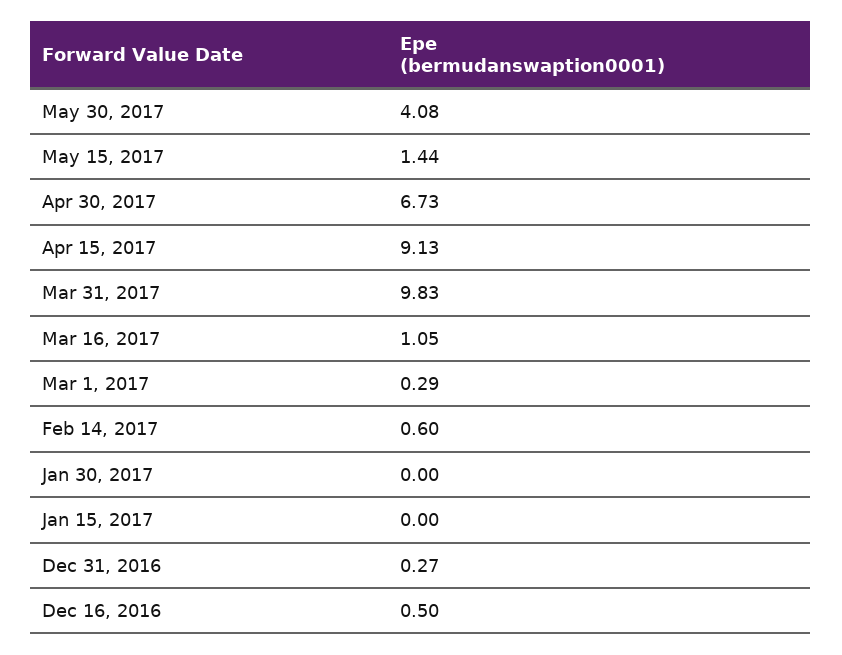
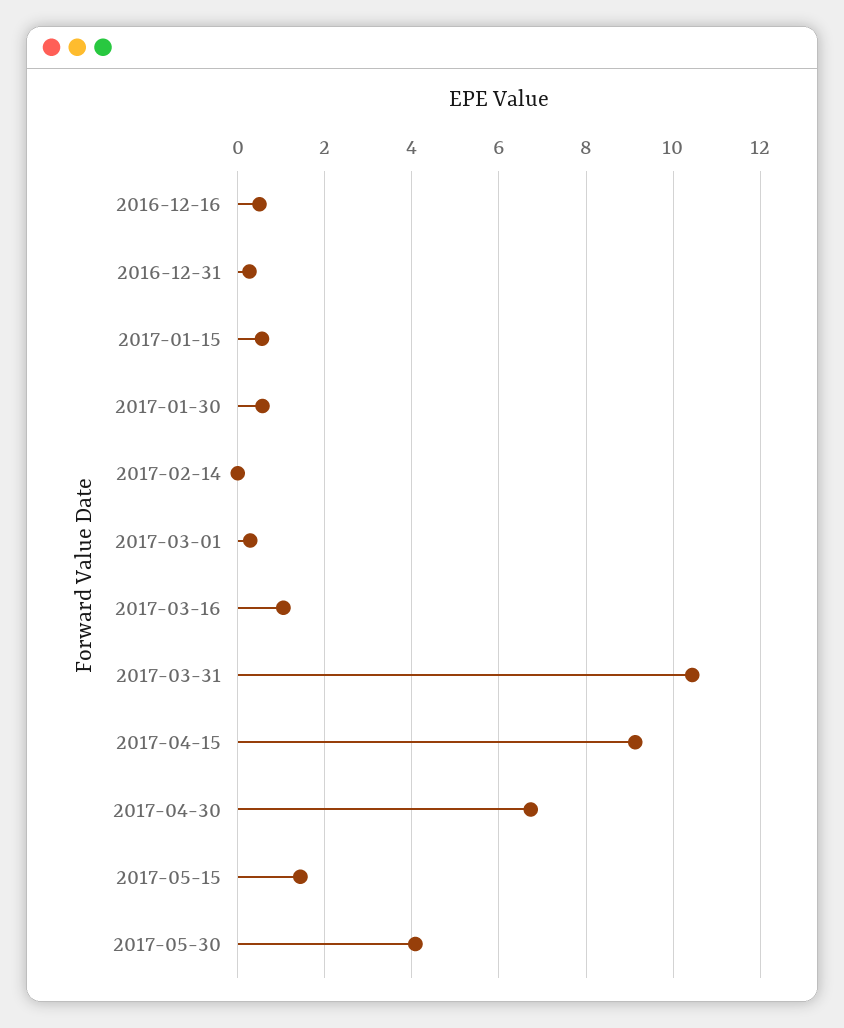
  {
    "May 30, 2017": 4.08,
    "May 15, 2017": 1.44,
    "Apr 30, 2017": 6.73,
    "Apr 15, 2017": 9.13,
-   "Mar 31, 2017": 9.83,
+   "Mar 31, 2017": 10.4,
    "Mar 16, 2017": 1.05,
    "Mar 1, 2017": 0.29,
-   "Feb 14, 2017": 0.6,
+   "Feb 14, 2017": 0,
-   "Jan 30, 2017": 0,
+   "Jan 30, 2017": 0.6,
-   "Jan 15, 2017": 0,
+   "Jan 15, 2017": 0.6,
    "Dec 31, 2016": 0.27,
    "Dec 16, 2016": 0.5
  }

